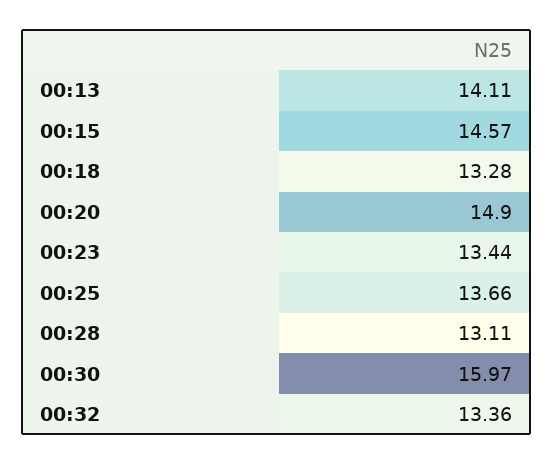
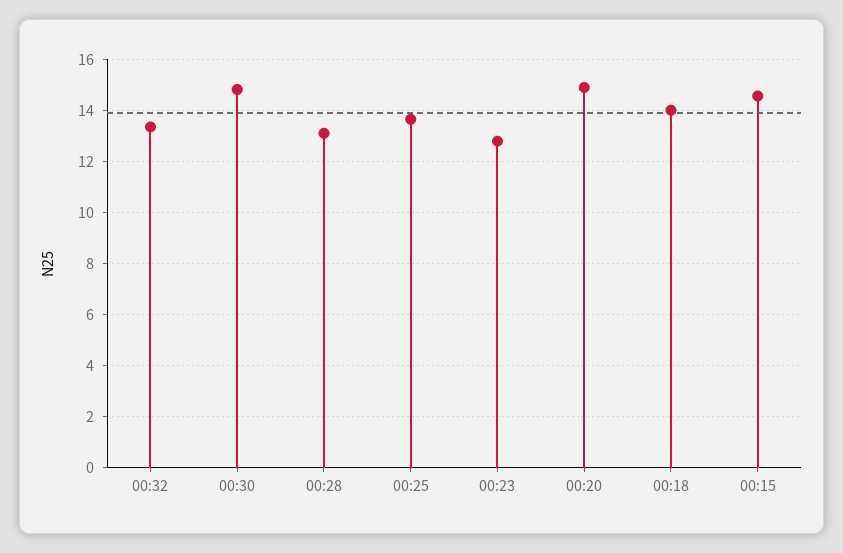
  {
-   "00:13": 14.11,
    "00:15": 14.57,
-   "00:18": 13.28,
+   "00:18": 14,
    "00:20": 14.9,
-   "00:23": 13.44,
+   "00:23": 12.75,
    "00:25": 13.66,
    "00:28": 13.11,
-   "00:30": 15.97,
+   "00:30": 14.75,
    "00:32": 13.36
  }

